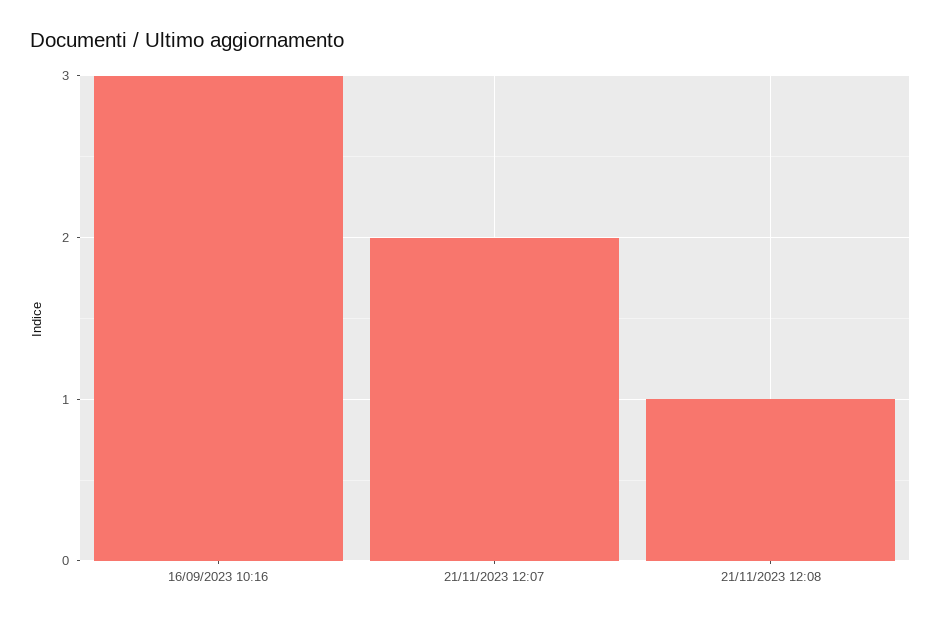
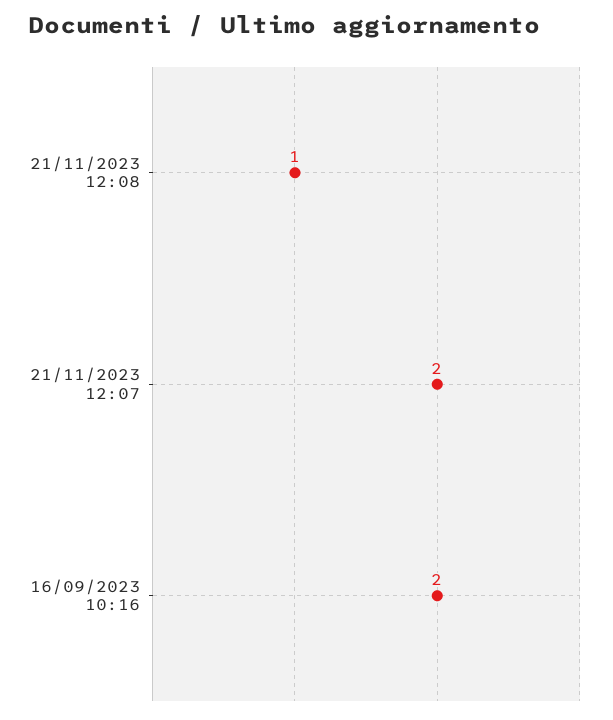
  {
-   "16/09/2023 10:16": 3,
+   "16/09/2023 10:16": 2,
    "21/11/2023 12:07": 2,
    "21/11/2023 12:08": 1
  }

